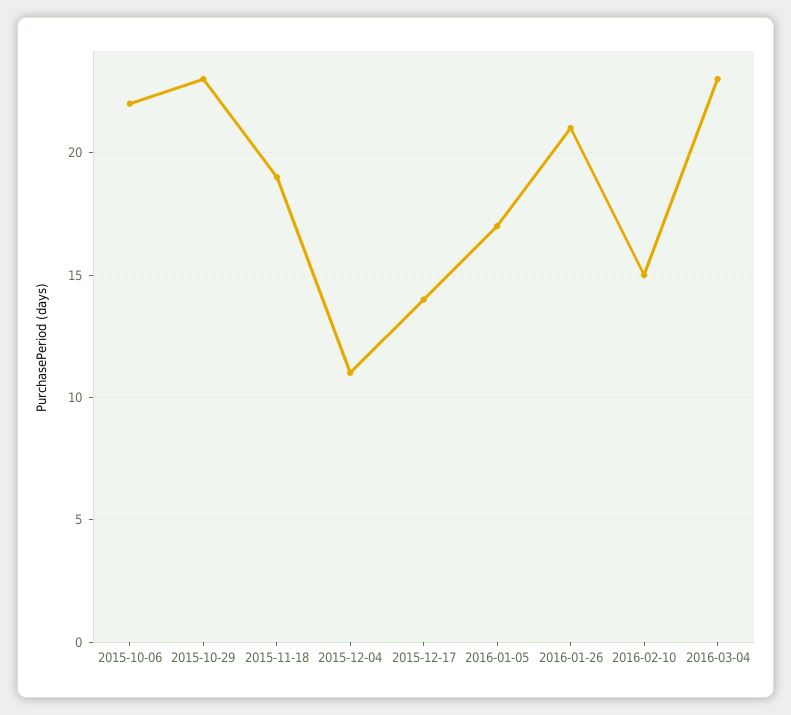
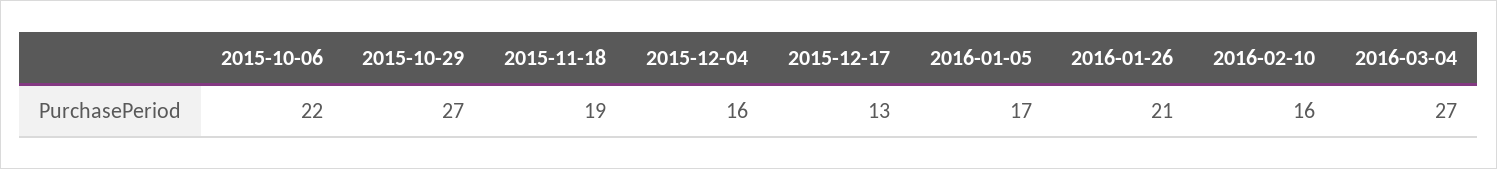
  {
    "2015-10-06": 22,
-   "2015-10-29": 23,
+   "2015-10-29": 27,
    "2015-11-18": 19,
-   "2015-12-04": 11,
+   "2015-12-04": 16,
-   "2015-12-17": 14,
+   "2015-12-17": 13,
    "2016-01-05": 17,
    "2016-01-26": 21,
-   "2016-02-10": 15,
+   "2016-02-10": 16,
-   "2016-03-04": 23
+   "2016-03-04": 27
  }

